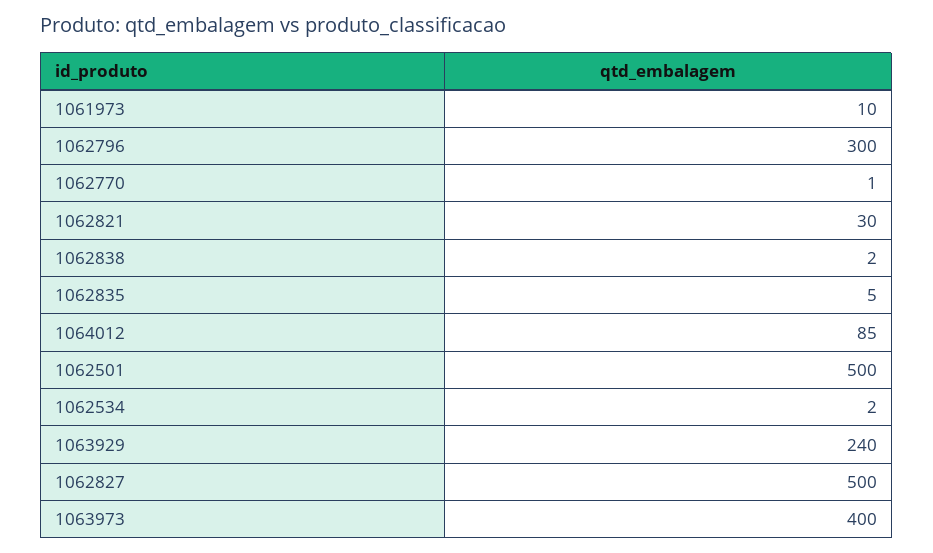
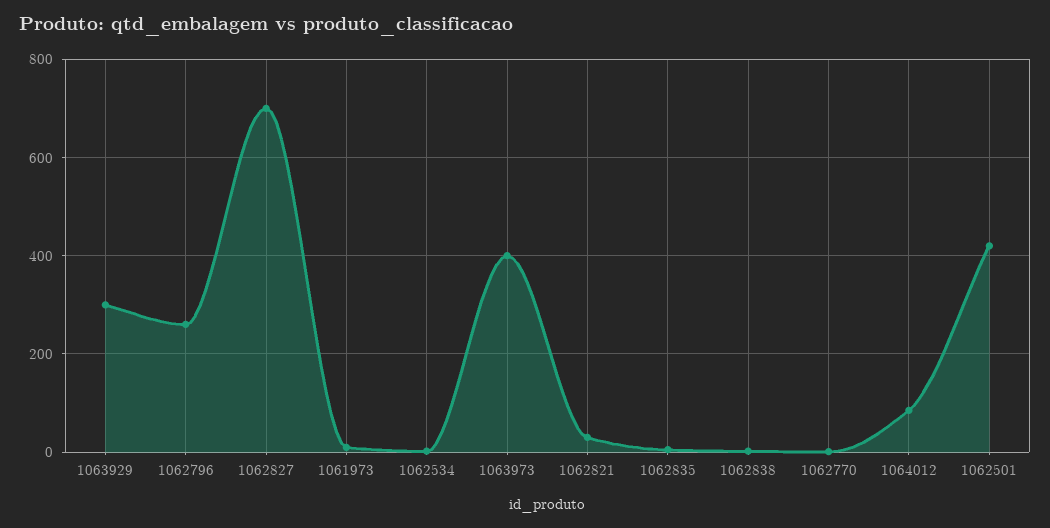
  {
    "1061973": 10,
-   "1062796": 300,
+   "1062796": 260,
    "1062770": 1,
    "1062821": 30,
    "1062838": 2,
    "1062835": 5,
    "1064012": 85,
-   "1062501": 500,
+   "1062501": 420,
    "1062534": 2,
-   "1063929": 240,
+   "1063929": 300,
-   "1062827": 500,
+   "1062827": 700,
    "1063973": 400
  }

